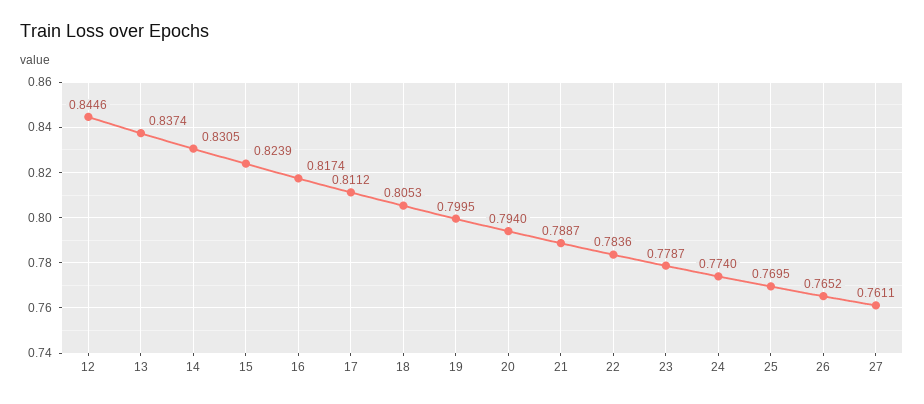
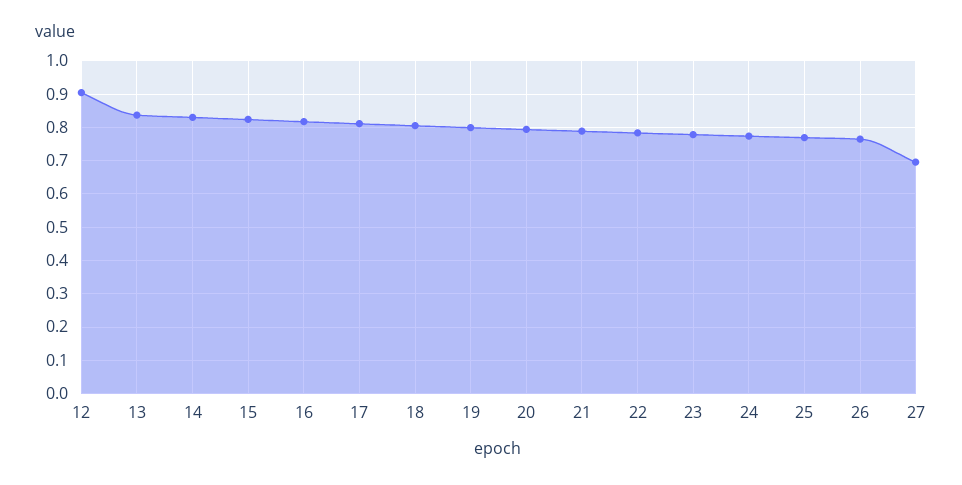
  {
-   "12": 0.8446,
+   "12": 0.9,
    "13": 0.8374,
    "14": 0.8305,
    "15": 0.8239,
    "16": 0.8174,
    "17": 0.8112,
    "18": 0.8053,
    "19": 0.7995,
    "20": 0.794,
    "21": 0.7887,
    "22": 0.7836,
    "23": 0.7787,
    "24": 0.774,
    "25": 0.7695,
    "26": 0.7652,
-   "27": 0.7611
+   "27": 0.7
  }

